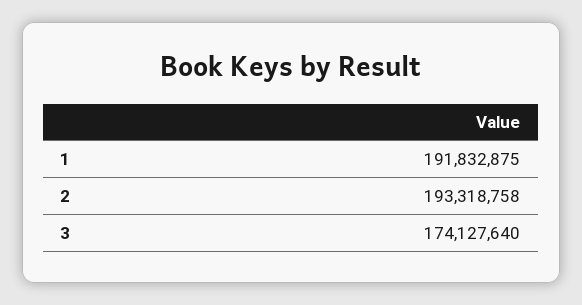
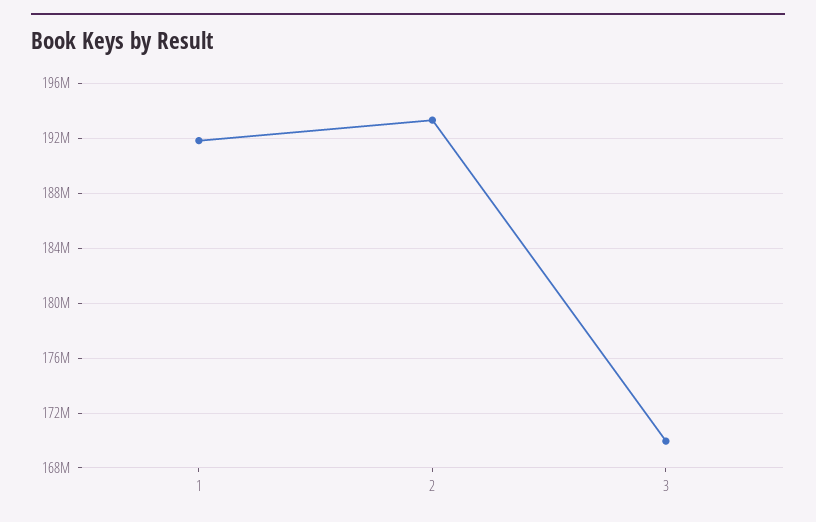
  {
    "1": 191832875,
    "2": 193318758,
-   "3": 174127640
+   "3": 170000000
  }

